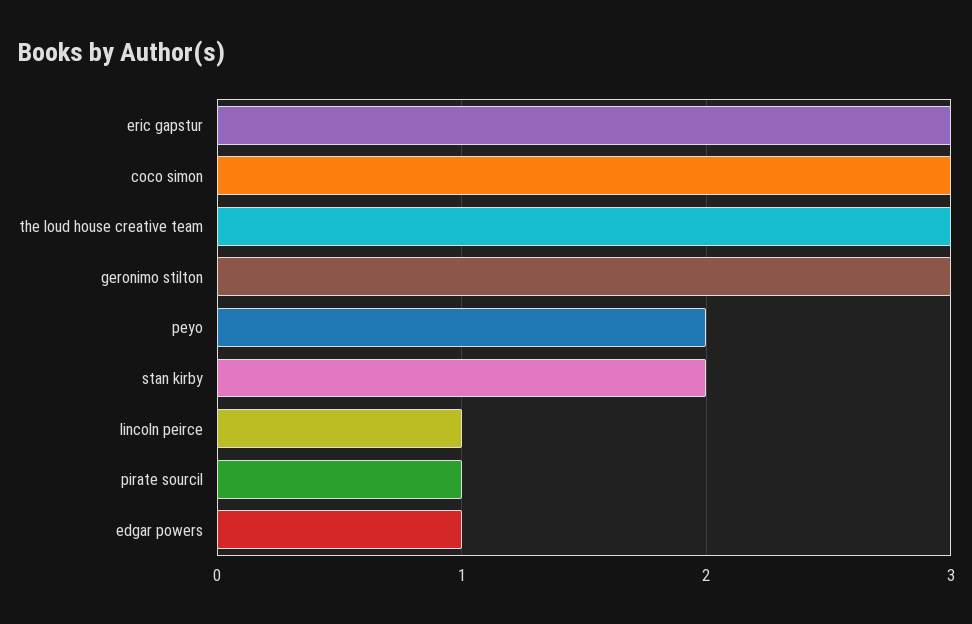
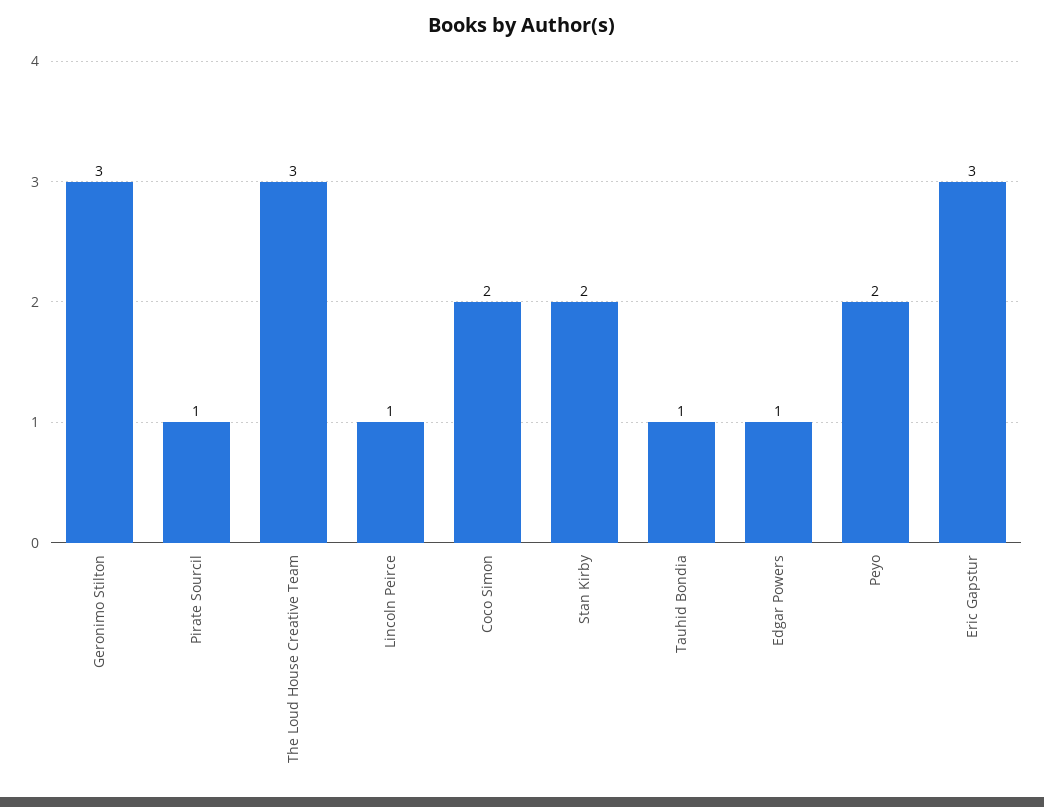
  {
    "eric gapstur": 3,
-   "coco simon": 3,
+   "coco simon": 2,
    "the loud house creative team": 3,
    "geronimo stilton": 3,
    "peyo": 2,
    "stan kirby": 2,
    "lincoln peirce": 1,
    "pirate sourcil": 1,
-   "edgar powers": 1
+   "edgar powers": 1,
+   "Tauhid Bondia": 1
  }

